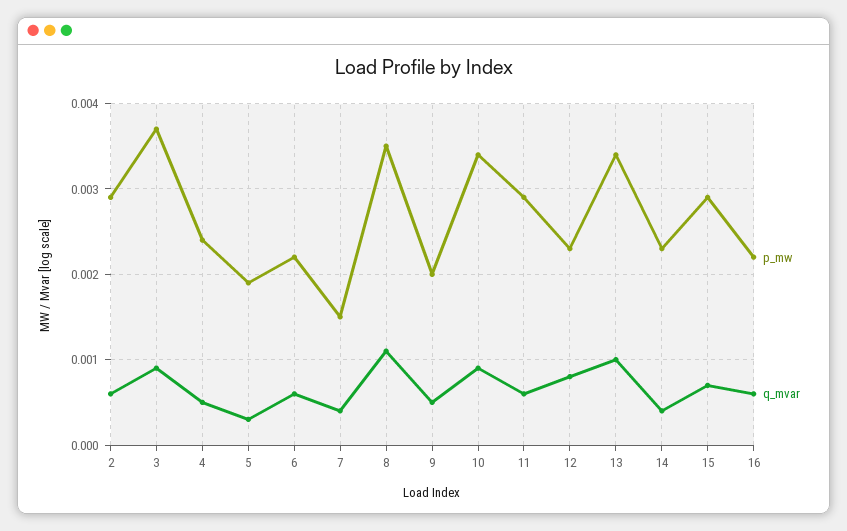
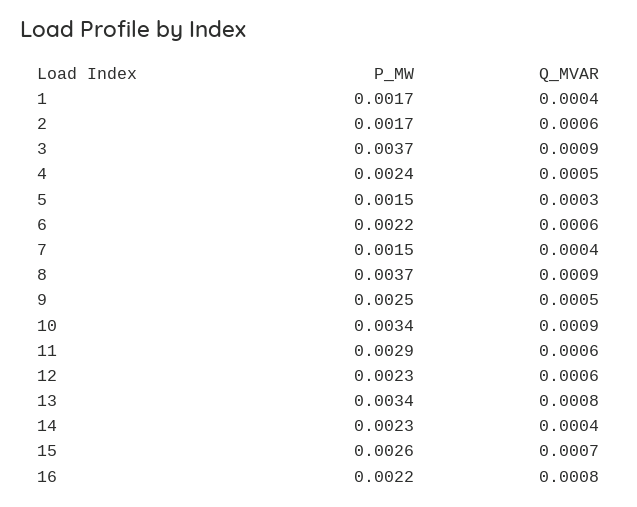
  {
    "p_mw": {
-     "2": 0.0029,
+     "2": 0.0017,
      "3": 0.0037,
      "4": 0.0024,
-     "5": 0.0019,
+     "5": 0.0015,
      "6": 0.0022,
      "7": 0.0015,
-     "8": 0.0035,
+     "8": 0.0037,
-     "9": 0.002,
+     "9": 0.0025,
      "10": 0.0034,
      "11": 0.0029,
      "12": 0.0023,
      "13": 0.0034,
      "14": 0.0023,
-     "15": 0.0029,
+     "15": 0.0026,
-     "16": 0.0022
+     "16": 0.0022,
+     "1": 0.0017
    },
    "q_mvar": {
      "2": 0.0006,
      "3": 0.0009,
      "4": 0.0005,
      "5": 0.0003,
      "6": 0.0006,
      "7": 0.0004,
-     "8": 0.0011,
+     "8": 0.0009,
      "9": 0.0005,
      "10": 0.0009,
      "11": 0.0006,
-     "12": 0.0008,
+     "12": 0.0006,
-     "13": 0.001,
+     "13": 0.0008,
      "14": 0.0004,
      "15": 0.0007,
-     "16": 0.0006
+     "16": 0.0008,
+     "1": 0.0004
    }
  }

